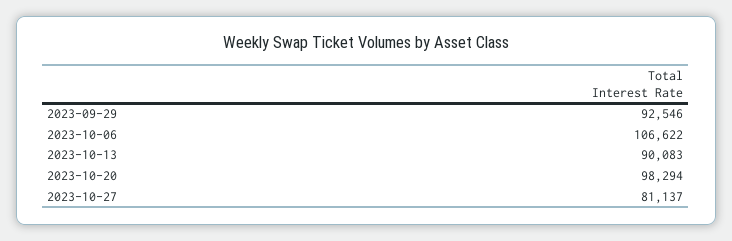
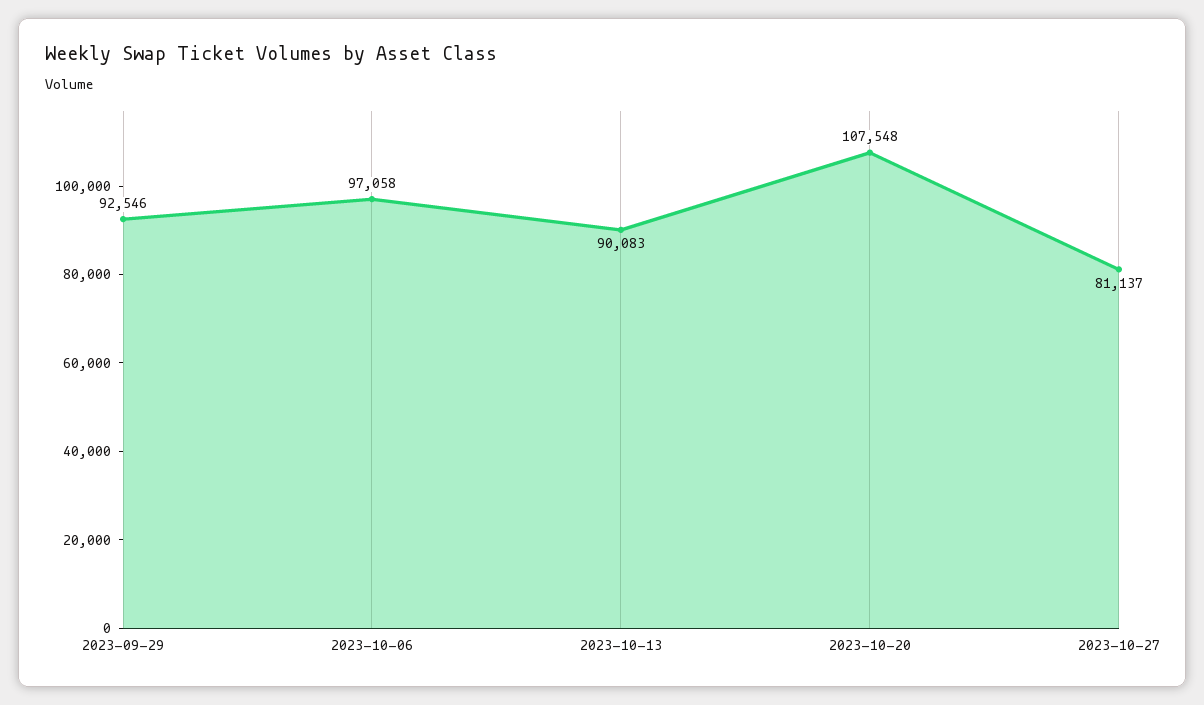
  {
    "2023-09-29": 92546,
-   "2023-10-06": 106622,
+   "2023-10-06": 97058,
    "2023-10-13": 90083,
-   "2023-10-20": 98294,
+   "2023-10-20": 107548,
    "2023-10-27": 81137
  }

